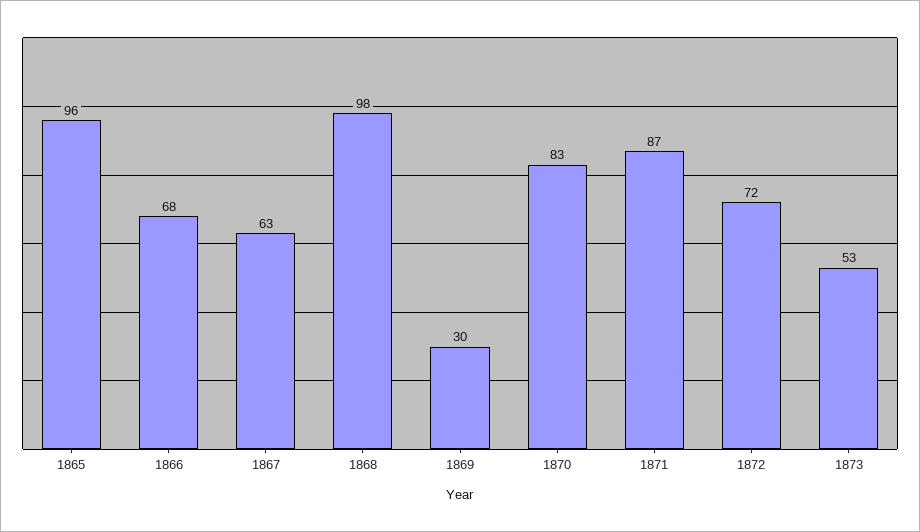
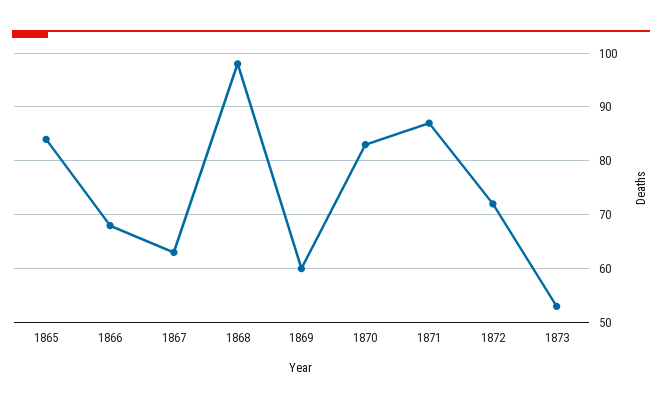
  {
-   "1865": 96,
+   "1865": 85,
    "1866": 68,
    "1867": 63,
    "1868": 98,
-   "1869": 30,
+   "1869": 60,
    "1870": 83,
    "1871": 87,
    "1872": 72,
    "1873": 53
  }

